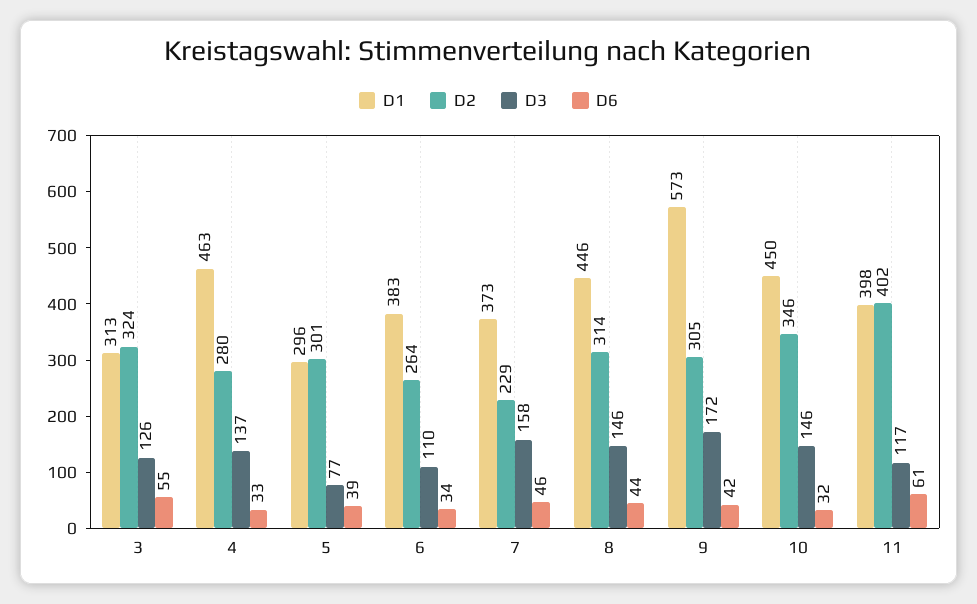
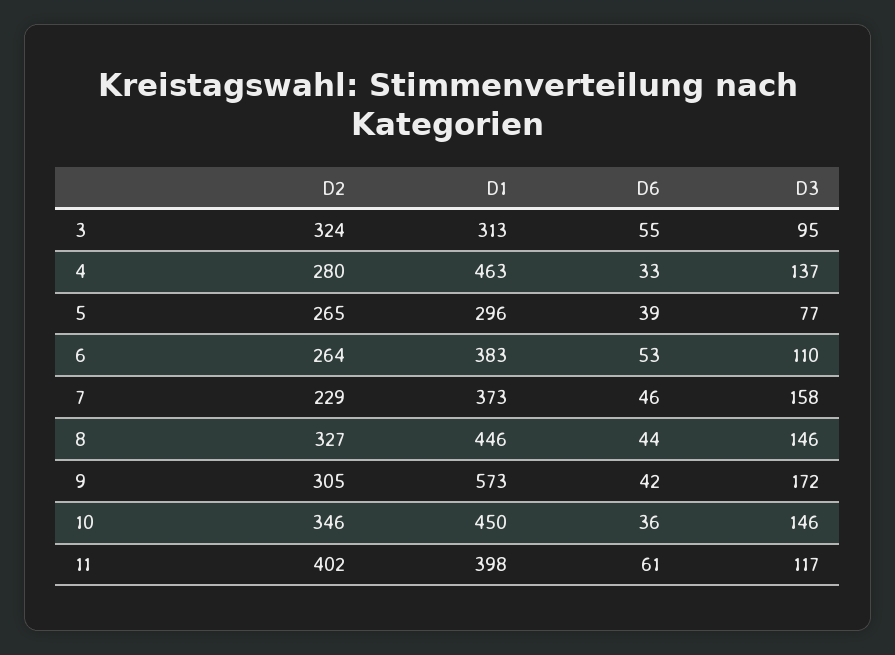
  {
    "D1": {
      "3": 313,
      "4": 463,
      "5": 296,
      "6": 383,
      "7": 373,
      "8": 446,
      "9": 573,
      "10": 450,
      "11": 398
    },
    "D2": {
      "3": 324,
      "4": 280,
-     "5": 301,
+     "5": 265,
      "6": 264,
      "7": 229,
-     "8": 314,
+     "8": 327,
      "9": 305,
      "10": 346,
      "11": 402
    },
    "D3": {
-     "3": 126,
+     "3": 95,
      "4": 137,
      "5": 77,
      "6": 110,
      "7": 158,
      "8": 146,
      "9": 172,
      "10": 146,
      "11": 117
    },
    "D6": {
      "3": 55,
      "4": 33,
      "5": 39,
-     "6": 34,
+     "6": 53,
      "7": 46,
      "8": 44,
      "9": 42,
-     "10": 32,
+     "10": 36,
      "11": 61
    }
  }

